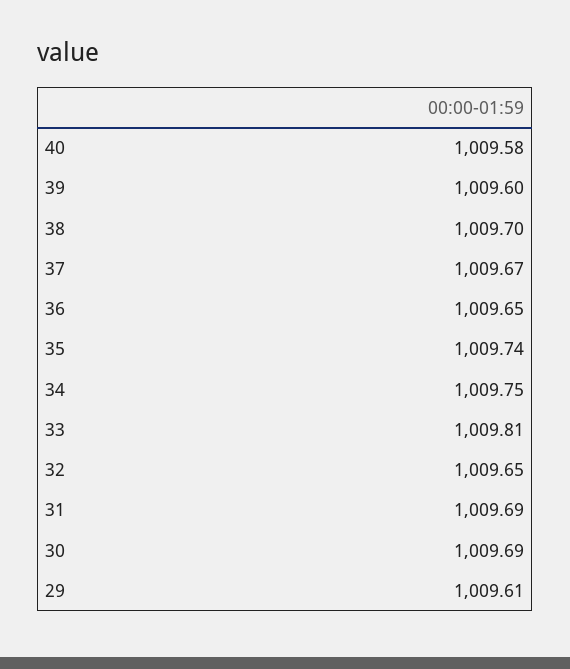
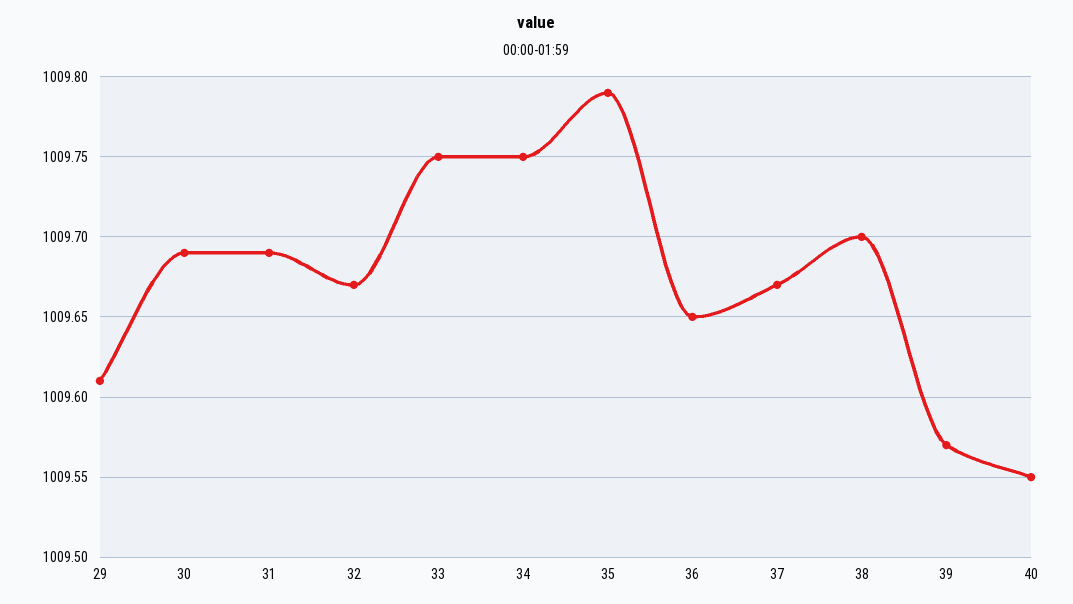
  {
-   "40": 1009.58,
+   "40": 1009.55,
-   "39": 1009.6,
+   "39": 1009.57,
    "38": 1009.7,
    "37": 1009.67,
    "36": 1009.65,
-   "35": 1009.74,
+   "35": 1009.79,
    "34": 1009.75,
-   "33": 1009.81,
+   "33": 1009.75,
-   "32": 1009.65,
+   "32": 1009.67,
    "31": 1009.69,
    "30": 1009.69,
    "29": 1009.61
  }

